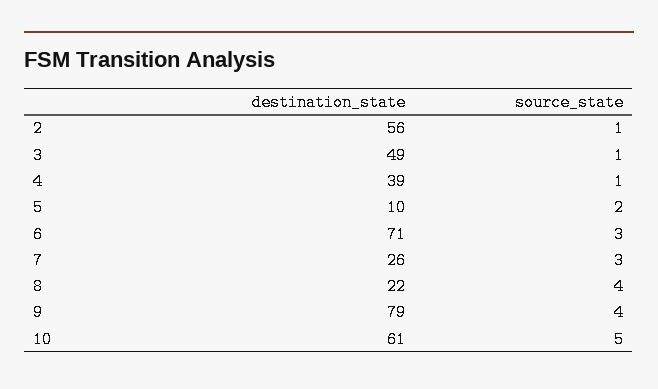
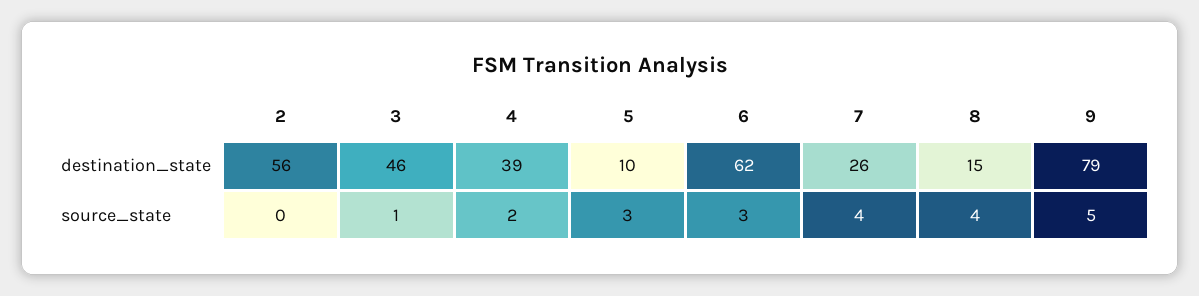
  {
    "destination_state": {
      "2": 56,
-     "3": 49,
+     "3": 46,
      "4": 39,
      "5": 10,
-     "6": 71,
+     "6": 62,
      "7": 26,
-     "8": 22,
+     "8": 15,
-     "9": 79,
+     "9": 79
-     "10": 61
    },
    "source_state": {
-     "2": 1,
+     "2": 0,
      "3": 1,
-     "4": 1,
+     "4": 2,
-     "5": 2,
+     "5": 3,
      "6": 3,
-     "7": 3,
+     "7": 4,
      "8": 4,
-     "9": 4,
+     "9": 5
-     "10": 5
    }
  }

